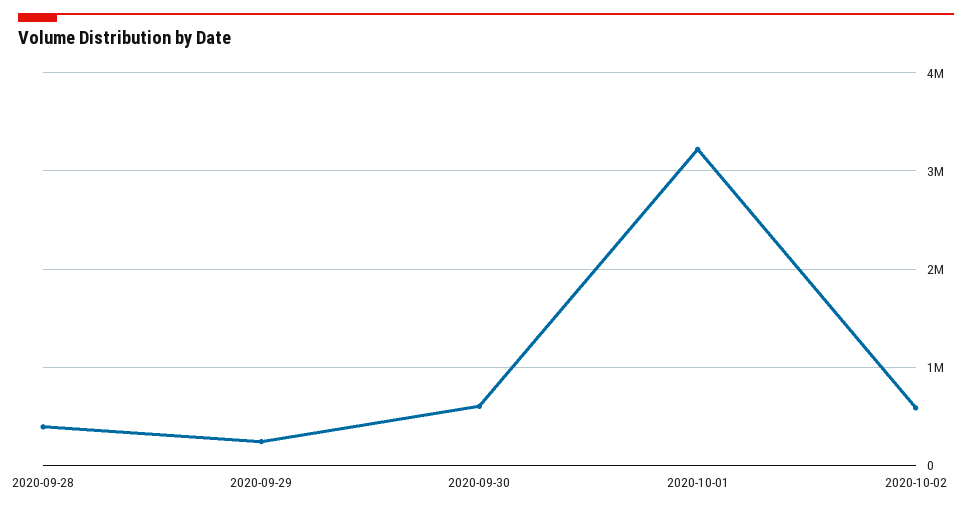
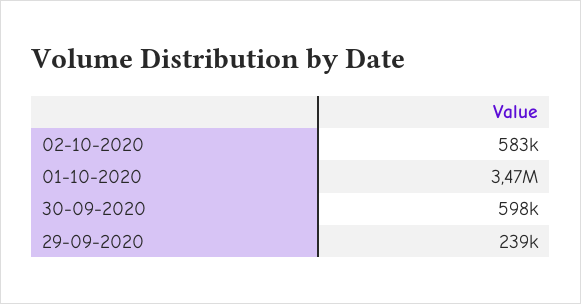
  {
-   "2020-09-28": 400000,
    "2020-09-29": 239000,
    "2020-09-30": 598000,
-   "2020-10-01": 3200000,
+   "2020-10-01": 3470000,
    "2020-10-02": 583000
  }

